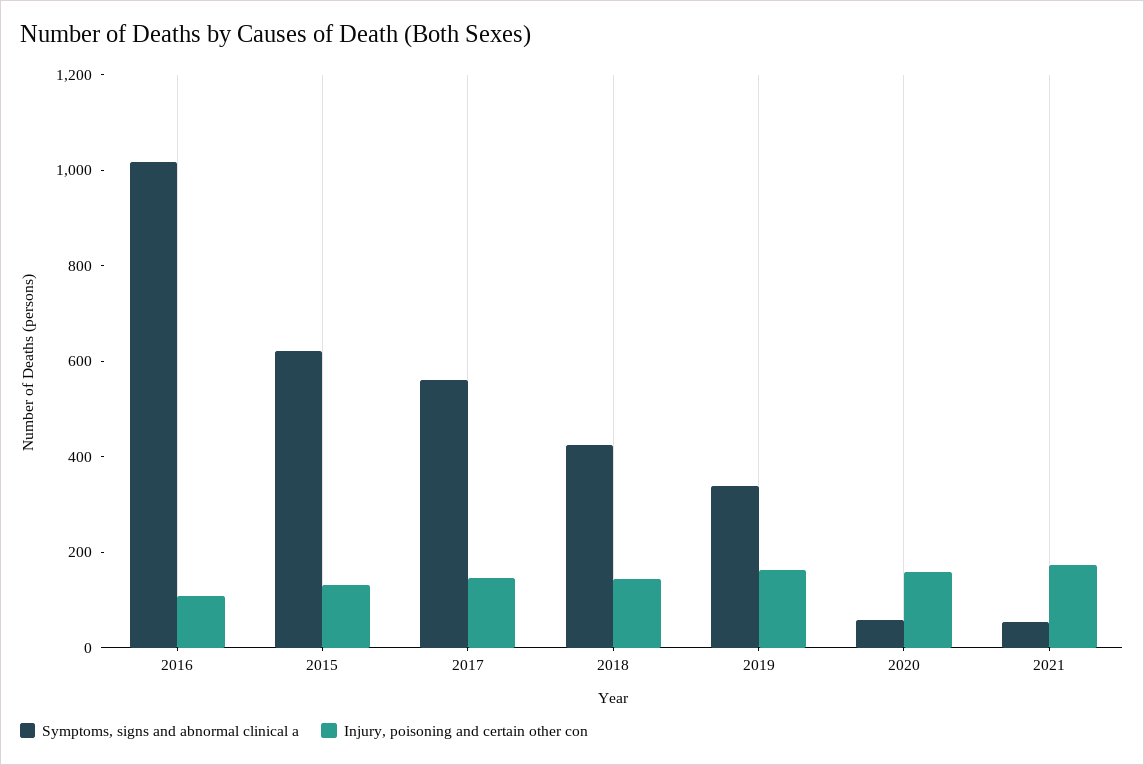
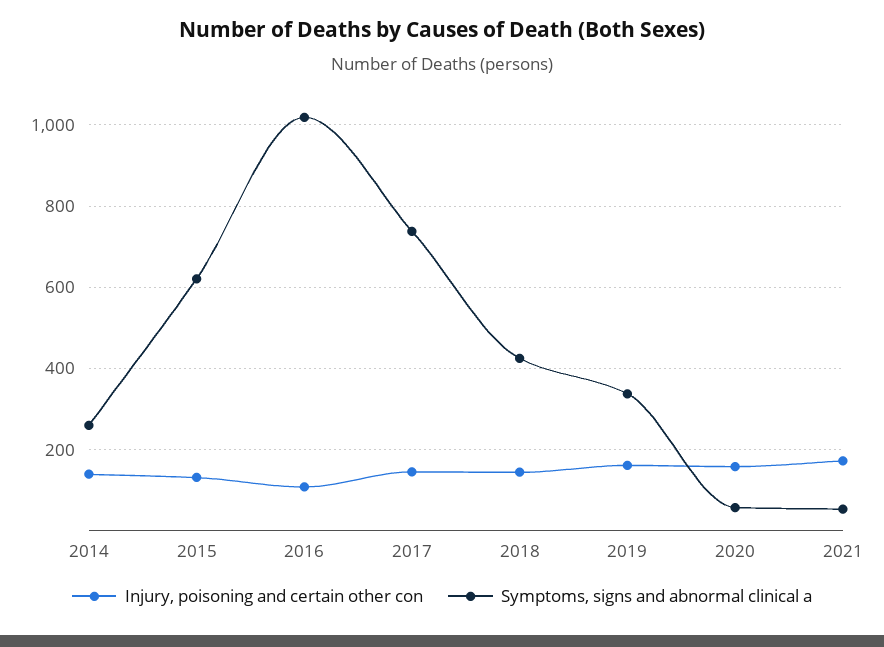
  {
    "Symptoms, signs and abnormal clinical a": {
      "2016": 1020,
      "2015": 620,
-     "2017": 550,
+     "2017": 740,
      "2018": 420,
      "2019": 340,
      "2020": 60,
-     "2021": 60
+     "2021": 60,
+     "2014": 260
    },
    "Injury, poisoning and certain other con": {
      "2016": 100,
      "2015": 140,
      "2017": 140,
      "2018": 140,
      "2019": 160,
      "2020": 160,
-     "2021": 180
+     "2021": 180,
+     "2014": 140
    }
  }

